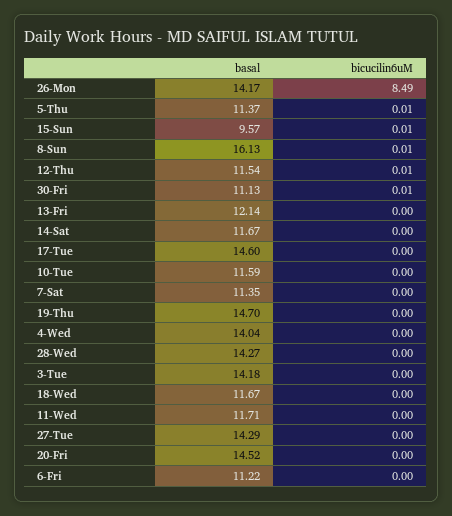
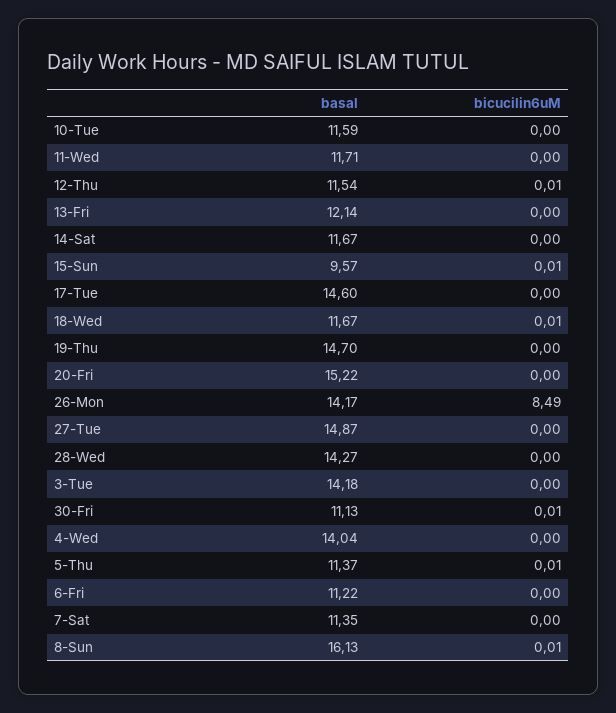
  {
    "basal": {
      "26-Mon": 14.17,
      "5-Thu": 11.37,
      "15-Sun": 9.57,
      "8-Sun": 16.13,
      "12-Thu": 11.54,
      "30-Fri": 11.13,
      "13-Fri": 12.14,
      "14-Sat": 11.67,
      "17-Tue": 14.6,
      "10-Tue": 11.59,
      "7-Sat": 11.35,
      "19-Thu": 14.7,
      "4-Wed": 14.04,
      "28-Wed": 14.27,
      "3-Tue": 14.18,
      "18-Wed": 11.67,
      "11-Wed": 11.71,
-     "27-Tue": 14.29,
+     "27-Tue": 14.87,
-     "20-Fri": 14.52,
+     "20-Fri": 15.22,
      "6-Fri": 11.22
    },
    "bicucilin6uM": {
      "26-Mon": 8.49,
      "5-Thu": 0.01,
      "15-Sun": 0.01,
      "8-Sun": 0.01,
      "12-Thu": 0.01,
      "30-Fri": 0.01,
      "13-Fri": 0,
      "14-Sat": 0,
      "17-Tue": 0,
      "10-Tue": 0,
      "7-Sat": 0,
      "19-Thu": 0,
      "4-Wed": 0,
      "28-Wed": 0,
      "3-Tue": 0,
-     "18-Wed": 0,
+     "18-Wed": 0.01,
      "11-Wed": 0,
      "27-Tue": 0,
      "20-Fri": 0,
      "6-Fri": 0
    }
  }

